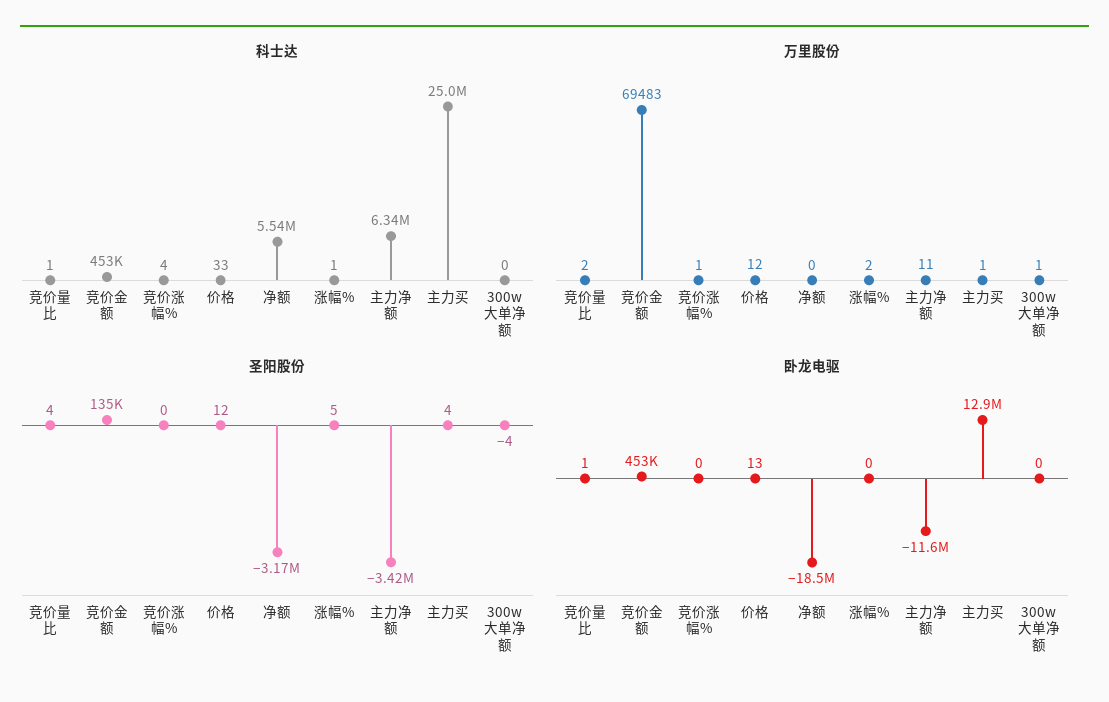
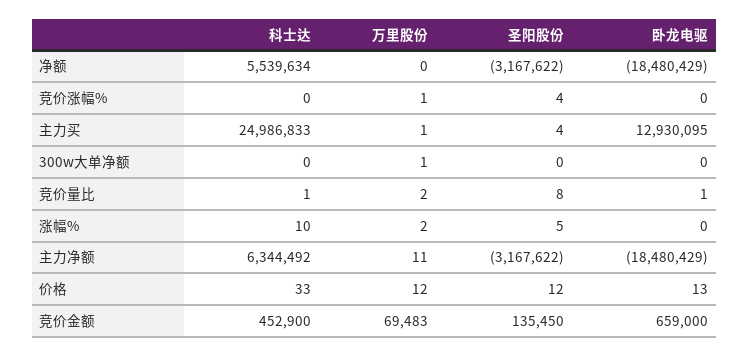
  {
    "科士达": {
      "竞价量比": 1,
      "竞价金额": 452900,
-     "竞价涨幅%": 4,
+     "竞价涨幅%": 0,
      "价格": 33,
      "净额": 5539634,
-     "涨幅%": 1,
+     "涨幅%": 10,
      "主力净额": 6344492,
      "主力买": 24986833,
      "300w大单净额": 0
    },
    "万里股份": {
      "竞价量比": 2,
      "竞价金额": 69483,
      "竞价涨幅%": 1,
      "价格": 12,
      "净额": 0,
      "涨幅%": 2,
      "主力净额": 11,
      "主力买": 1,
      "300w大单净额": 1
    },
    "圣阳股份": {
-     "竞价量比": 4,
+     "竞价量比": 8,
      "竞价金额": 135450,
-     "竞价涨幅%": 0,
+     "竞价涨幅%": 4,
      "价格": 12,
      "净额": -3167622,
      "涨幅%": 5,
-     "主力净额": -3420000,
+     "主力净额": -3167622,
      "主力买": 4,
-     "300w大单净额": -4
+     "300w大单净额": 0
    },
    "卧龙电驱": {
      "竞价量比": 1,
-     "竞价金额": 453000,
+     "竞价金额": 659000,
      "竞价涨幅%": 0,
      "价格": 13,
      "净额": -18480429,
      "涨幅%": 0,
-     "主力净额": -11600000,
+     "主力净额": -18480429,
      "主力买": 12930095,
      "300w大单净额": 0
    }
  }

